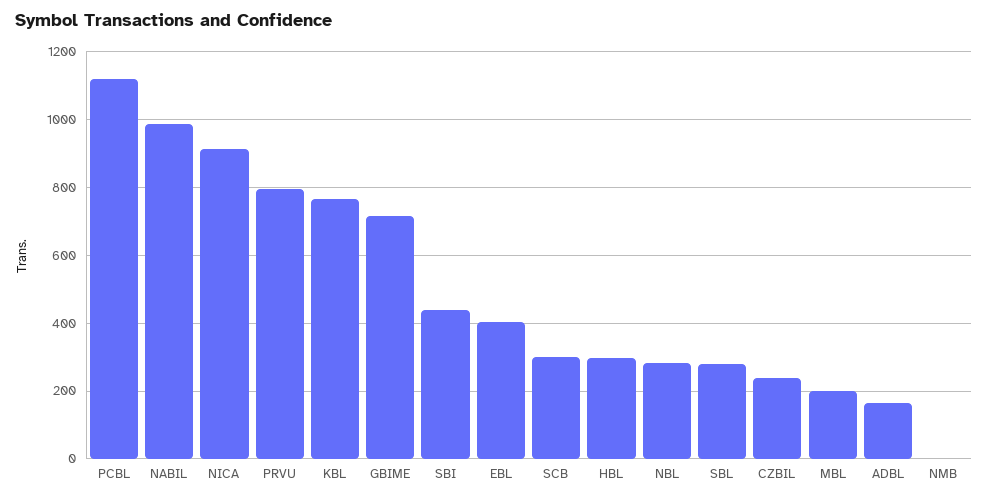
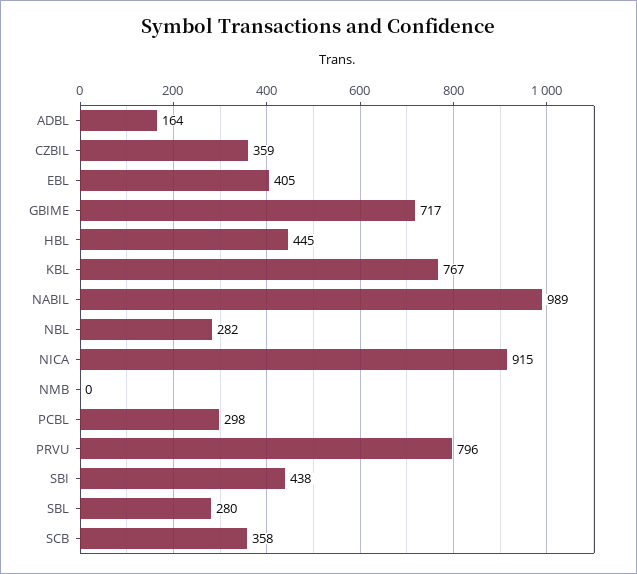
  {
-   "PCBL": 1120,
+   "PCBL": 298,
    "NABIL": 989,
    "NICA": 915,
    "PRVU": 796,
    "KBL": 767,
    "GBIME": 717,
    "SBI": 438,
    "EBL": 405,
-   "SCB": 300,
+   "SCB": 358,
-   "HBL": 300,
+   "HBL": 445,
    "NBL": 282,
    "SBL": 280,
-   "CZBIL": 240,
+   "CZBIL": 359,
-   "MBL": 200,
    "ADBL": 164,
    "NMB": 0
  }

